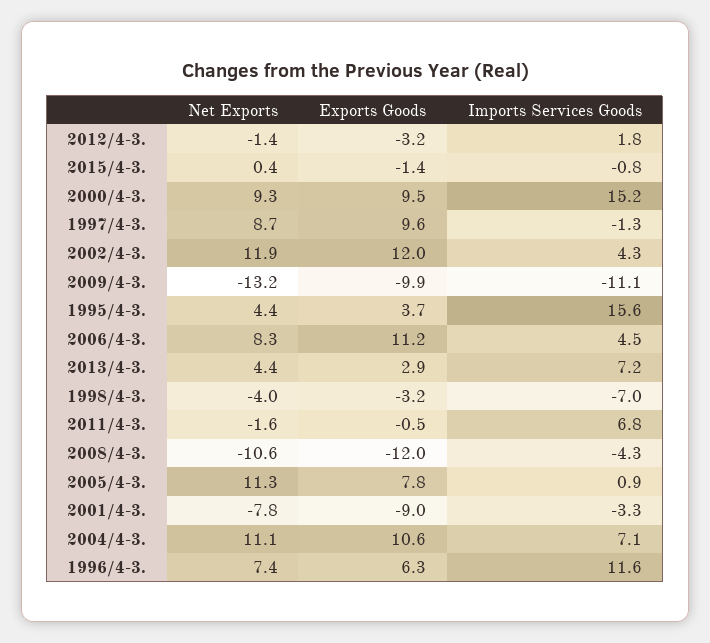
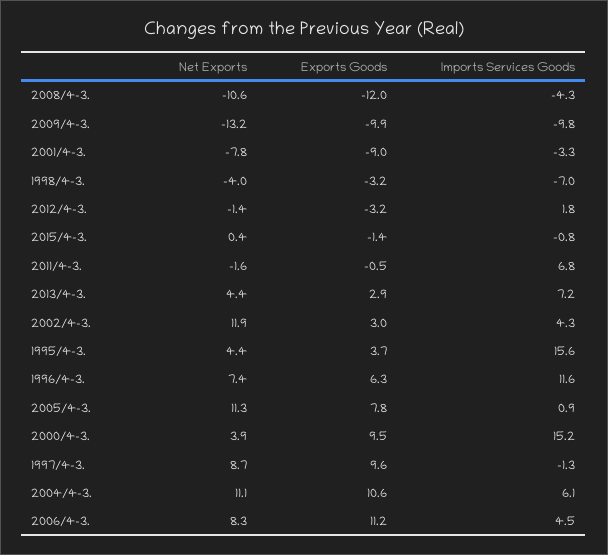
  {
    "Net Exports": {
      "2012/4-3.": -1.4,
      "2015/4-3.": 0.4,
-     "2000/4-3.": 9.3,
+     "2000/4-3.": 3.9,
      "1997/4-3.": 8.7,
      "2002/4-3.": 11.9,
      "2009/4-3.": -13.2,
      "1995/4-3.": 4.4,
      "2006/4-3.": 8.3,
      "2013/4-3.": 4.4,
      "1998/4-3.": -4,
      "2011/4-3.": -1.6,
      "2008/4-3.": -10.6,
      "2005/4-3.": 11.3,
      "2001/4-3.": -7.8,
      "2004/4-3.": 11.1,
      "1996/4-3.": 7.4
    },
    "Exports Goods": {
      "2012/4-3.": -3.2,
      "2015/4-3.": -1.4,
      "2000/4-3.": 9.5,
      "1997/4-3.": 9.6,
-     "2002/4-3.": 12,
+     "2002/4-3.": 3,
      "2009/4-3.": -9.9,
      "1995/4-3.": 3.7,
      "2006/4-3.": 11.2,
      "2013/4-3.": 2.9,
      "1998/4-3.": -3.2,
      "2011/4-3.": -0.5,
      "2008/4-3.": -12,
      "2005/4-3.": 7.8,
      "2001/4-3.": -9,
      "2004/4-3.": 10.6,
      "1996/4-3.": 6.3
    },
    "Imports Services Goods": {
      "2012/4-3.": 1.8,
      "2015/4-3.": -0.8,
      "2000/4-3.": 15.2,
      "1997/4-3.": -1.3,
      "2002/4-3.": 4.3,
-     "2009/4-3.": -11.1,
+     "2009/4-3.": -9.8,
      "1995/4-3.": 15.6,
      "2006/4-3.": 4.5,
      "2013/4-3.": 7.2,
      "1998/4-3.": -7,
      "2011/4-3.": 6.8,
      "2008/4-3.": -4.3,
      "2005/4-3.": 0.9,
      "2001/4-3.": -3.3,
-     "2004/4-3.": 7.1,
+     "2004/4-3.": 6.1,
      "1996/4-3.": 11.6
    }
  }

